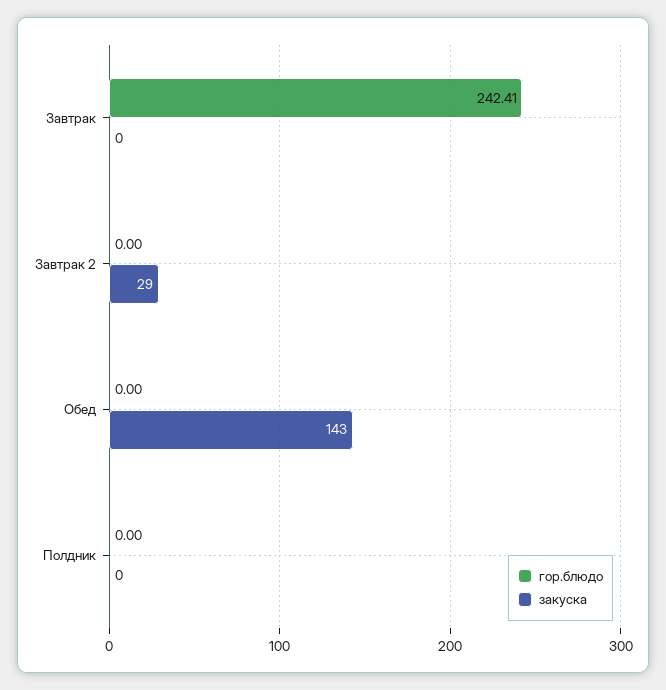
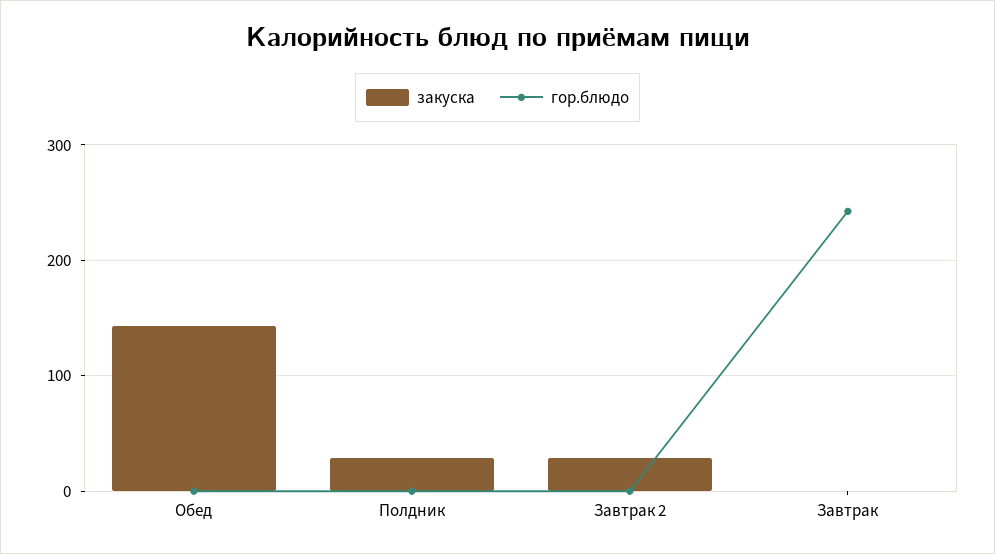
  {
    "гор.блюдо": {
      "Завтрак": 242.41,
      "Завтрак 2": 0,
      "Обед": 0,
      "Полдник": 0
    },
    "закуска": {
      "Завтрак": 0,
      "Завтрак 2": 29,
      "Обед": 143,
-     "Полдник": 0
+     "Полдник": 30
    }
  }

